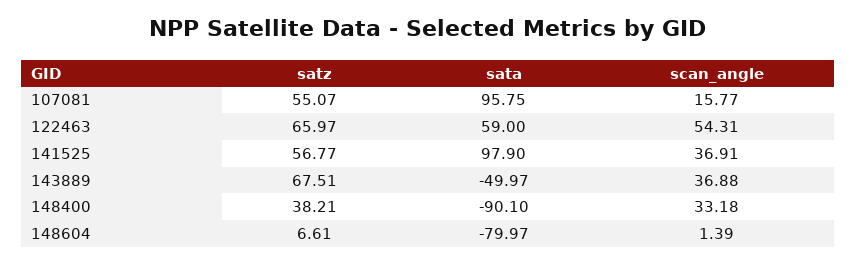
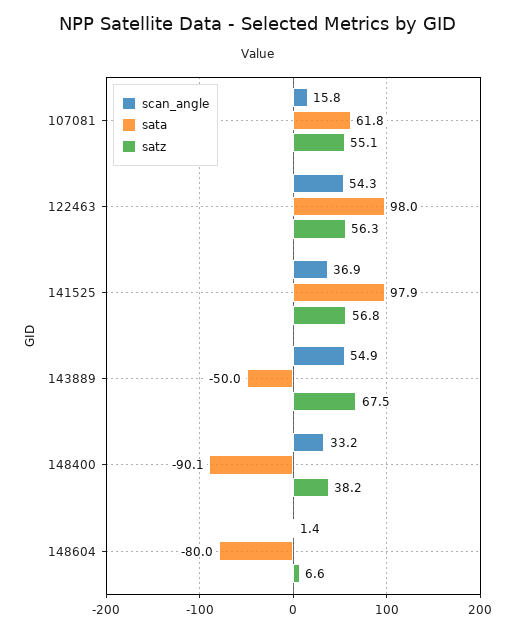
  {
    "satz": {
      "107081": 55.07,
-     "122463": 65.97,
+     "122463": 56.3,
      "141525": 56.77,
      "143889": 67.51,
      "148400": 38.21,
      "148604": 6.61
    },
    "sata": {
-     "107081": 95.75,
+     "107081": 61.8,
-     "122463": 59,
+     "122463": 98,
      "141525": 97.9,
      "143889": -49.97,
      "148400": -90.1,
      "148604": -79.97
    },
    "scan_angle": {
      "107081": 15.77,
      "122463": 54.31,
      "141525": 36.91,
-     "143889": 36.88,
+     "143889": 54.9,
      "148400": 33.18,
      "148604": 1.39
    }
  }

